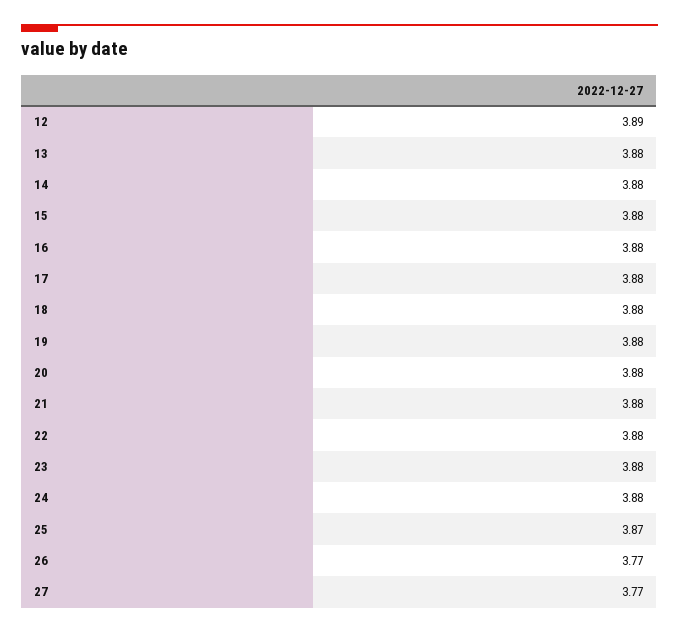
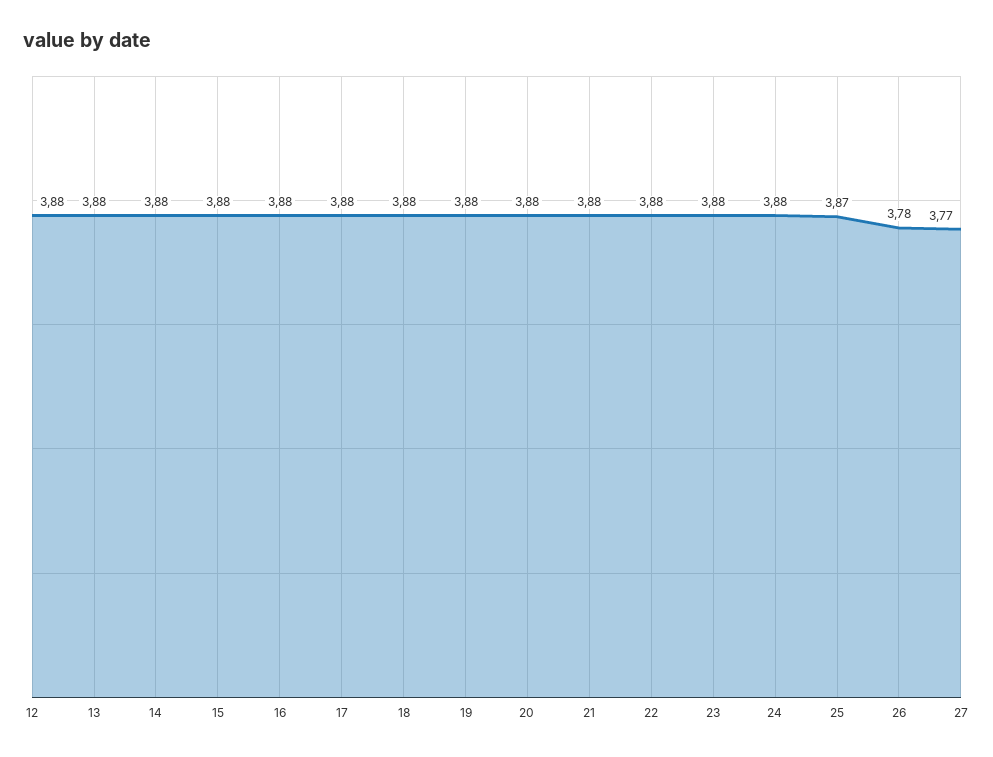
  {
-   "12": 3.89,
+   "12": 3.88,
    "13": 3.88,
    "14": 3.88,
    "15": 3.88,
    "16": 3.88,
    "17": 3.88,
    "18": 3.88,
    "19": 3.88,
    "20": 3.88,
    "21": 3.88,
    "22": 3.88,
    "23": 3.88,
    "24": 3.88,
    "25": 3.87,
-   "26": 3.77,
+   "26": 3.78,
    "27": 3.77
  }

